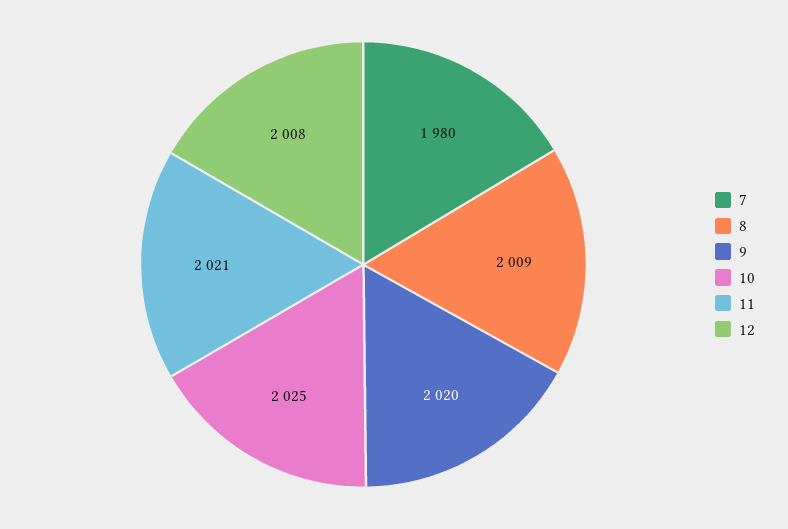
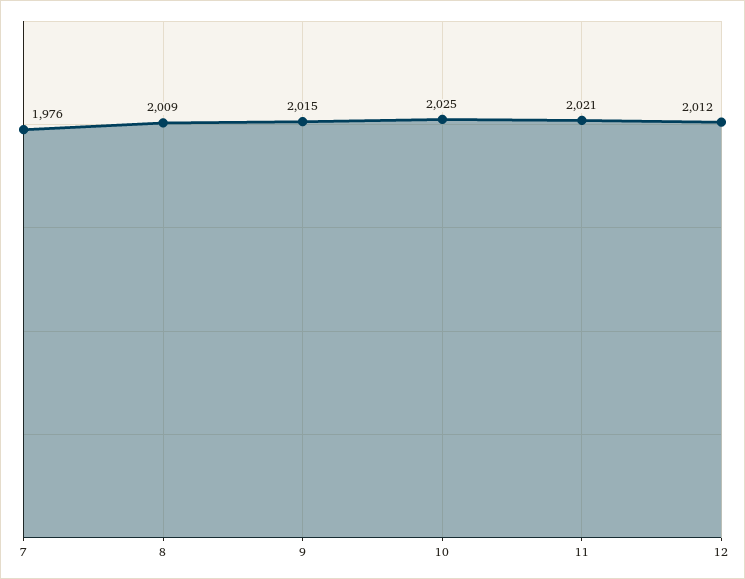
  {
-   "7": 1980,
+   "7": 1976,
    "8": 2009,
-   "9": 2020,
+   "9": 2015,
    "10": 2025,
    "11": 2021,
-   "12": 2008
+   "12": 2012
  }

